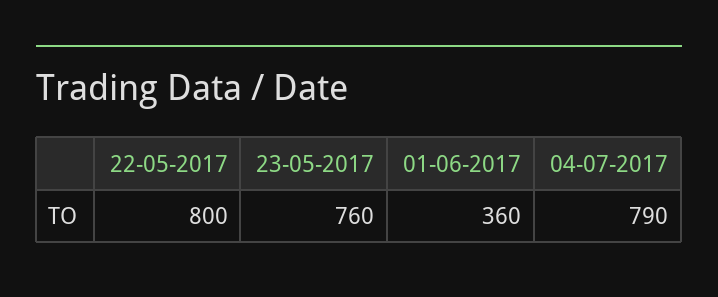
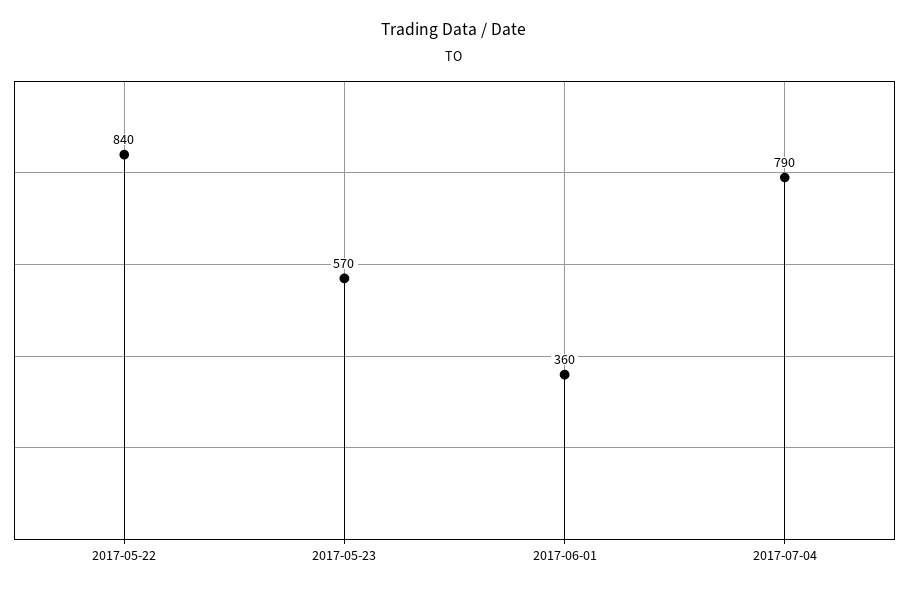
  {
-   "22-05-2017": 800,
+   "22-05-2017": 840,
-   "23-05-2017": 760,
+   "23-05-2017": 570,
    "01-06-2017": 360,
    "04-07-2017": 790
  }

